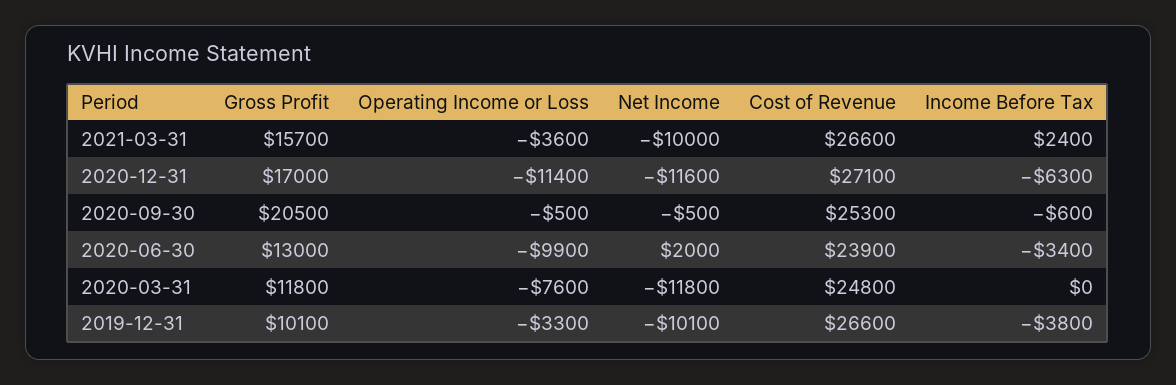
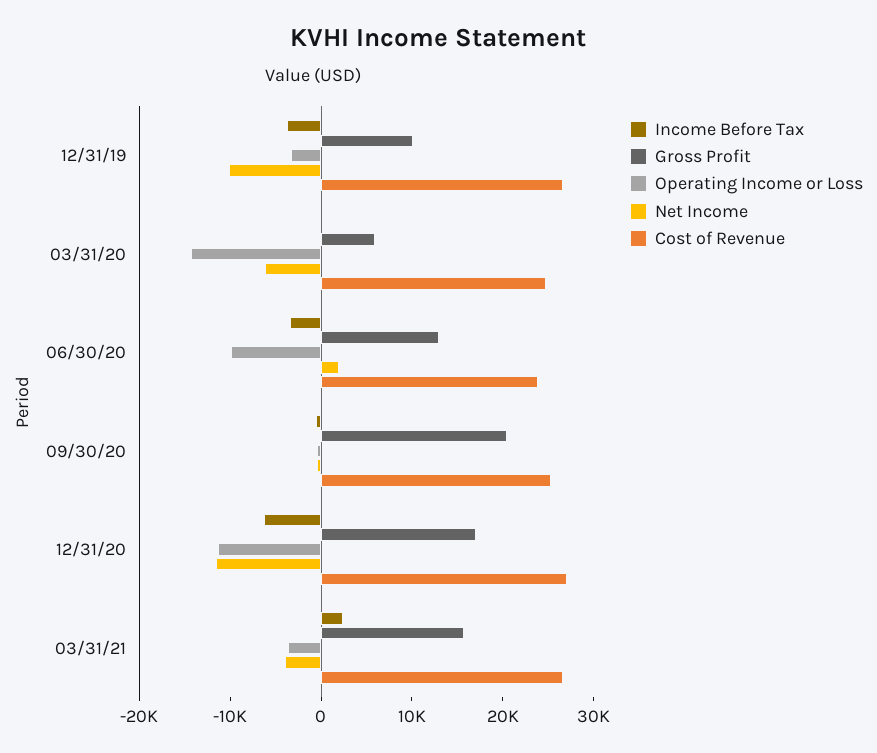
  {
    "Gross Profit": {
      "2021-03-31": 15700,
      "2020-12-31": 17000,
      "2020-09-30": 20500,
      "2020-06-30": 13000,
-     "2020-03-31": 11800,
+     "2020-03-31": 6000,
      "2019-12-31": 10100
    },
    "Operating Income or Loss": {
      "2021-03-31": -3600,
      "2020-12-31": -11400,
      "2020-09-30": -500,
      "2020-06-30": -9900,
-     "2020-03-31": -7600,
+     "2020-03-31": -14000,
      "2019-12-31": -3300
    },
    "Net Income": {
-     "2021-03-31": -10000,
+     "2021-03-31": -4000,
      "2020-12-31": -11600,
      "2020-09-30": -500,
      "2020-06-30": 2000,
-     "2020-03-31": -11800,
+     "2020-03-31": -6000,
      "2019-12-31": -10100
    },
    "Cost of Revenue": {
      "2021-03-31": 26600,
      "2020-12-31": 27100,
      "2020-09-30": 25300,
      "2020-06-30": 23900,
      "2020-03-31": 24800,
      "2019-12-31": 26600
    },
    "Income Before Tax": {
      "2021-03-31": 2400,
      "2020-12-31": -6300,
      "2020-09-30": -600,
      "2020-06-30": -3400,
      "2020-03-31": 0,
      "2019-12-31": -3800
    }
  }

